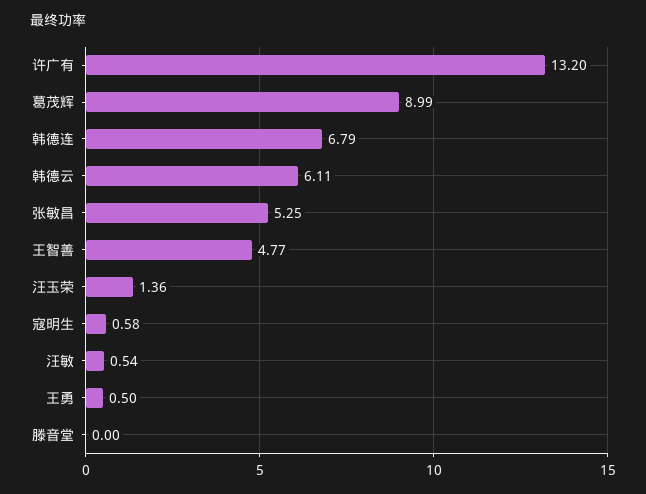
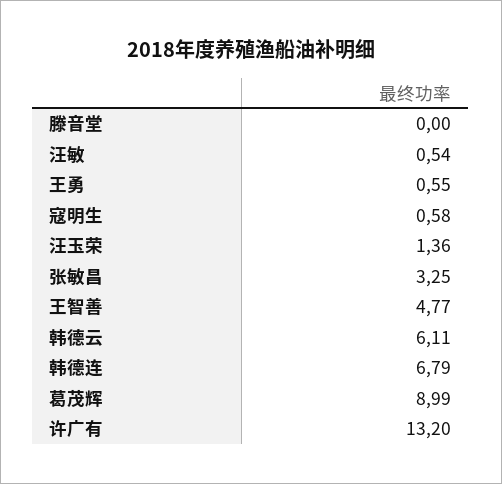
  {
    "许广有": 13.2,
    "葛茂辉": 8.99,
    "韩德连": 6.79,
    "韩德云": 6.11,
-   "张敏昌": 5.25,
+   "张敏昌": 3.25,
    "王智善": 4.77,
    "汪玉荣": 1.36,
    "寇明生": 0.58,
    "汪敏": 0.54,
-   "王勇": 0.5,
+   "王勇": 0.55,
    "滕音堂": 0
  }

